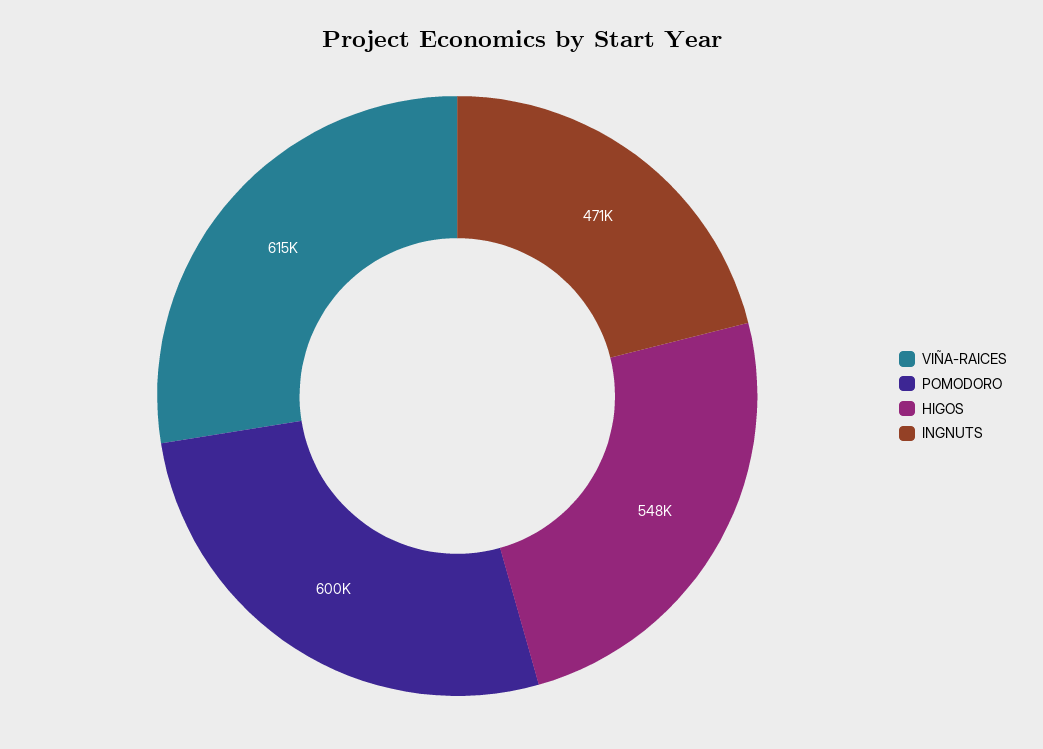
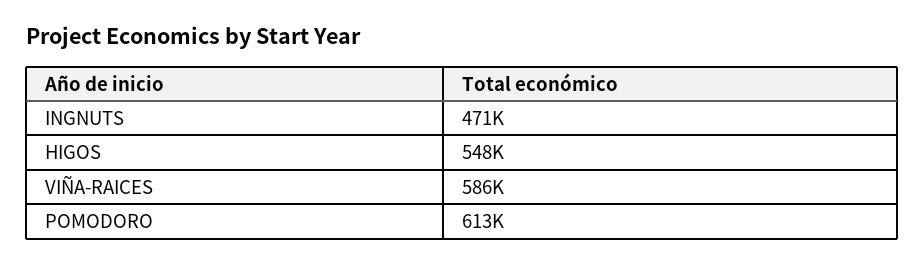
  {
-   "VIÑA-RAICES": 615000,
+   "VIÑA-RAICES": 586000,
-   "POMODORO": 600000,
+   "POMODORO": 613000,
    "HIGOS": 548000,
    "INGNUTS": 471000
  }

